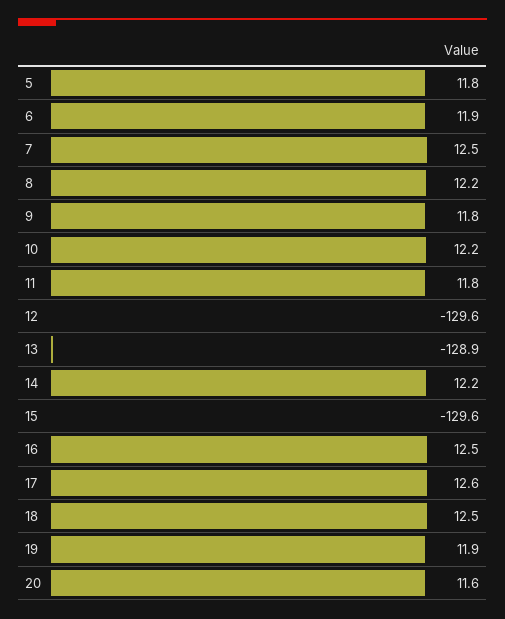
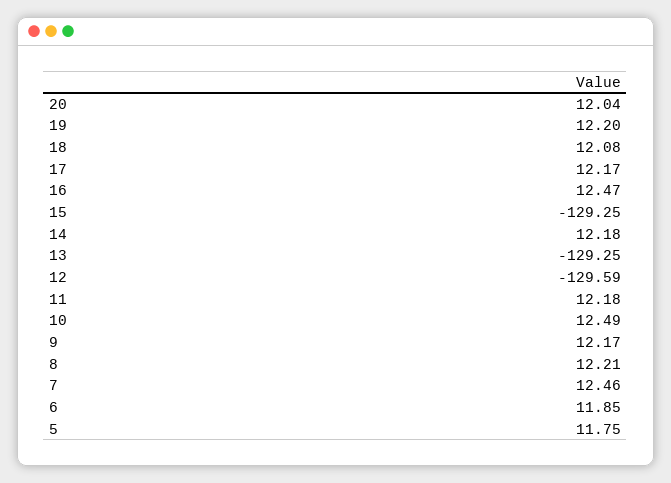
  {
    "5": 11.75,
    "6": 11.85,
    "7": 12.46,
    "8": 12.21,
-   "9": 11.8,
+   "9": 12.17,
-   "10": 12.2,
+   "10": 12.49,
-   "11": 11.8,
+   "11": 12.18,
    "12": -129.59,
-   "13": -128.9,
+   "13": -129.25,
    "14": 12.18,
-   "15": -129.6,
+   "15": -129.25,
    "16": 12.47,
-   "17": 12.6,
+   "17": 12.17,
-   "18": 12.5,
+   "18": 12.08,
-   "19": 11.9,
+   "19": 12.2,
-   "20": 11.6
+   "20": 12.04
  }

